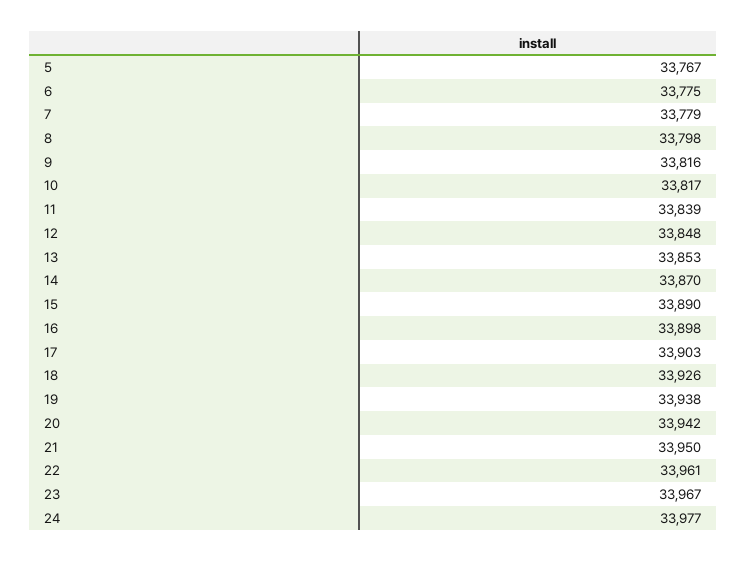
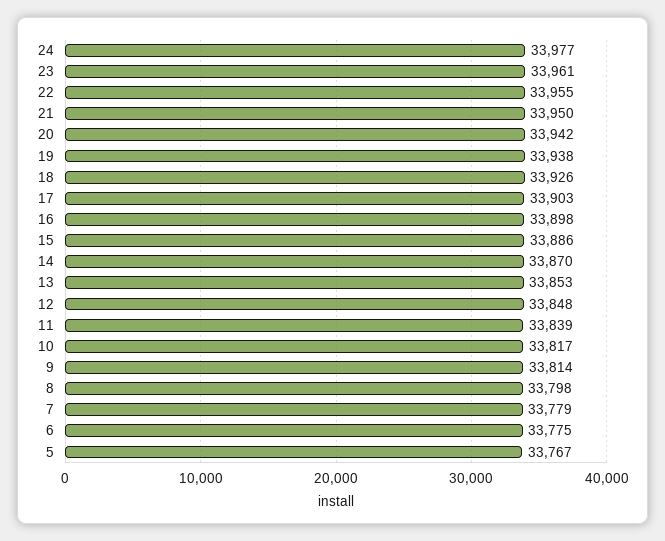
  {
    "5": 33767,
    "6": 33775,
    "7": 33779,
    "8": 33798,
-   "9": 33816,
+   "9": 33814,
    "10": 33817,
    "11": 33839,
    "12": 33848,
    "13": 33853,
    "14": 33870,
-   "15": 33890,
+   "15": 33886,
    "16": 33898,
    "17": 33903,
    "18": 33926,
    "19": 33938,
    "20": 33942,
    "21": 33950,
-   "22": 33961,
+   "22": 33955,
-   "23": 33967,
+   "23": 33961,
    "24": 33977
  }

